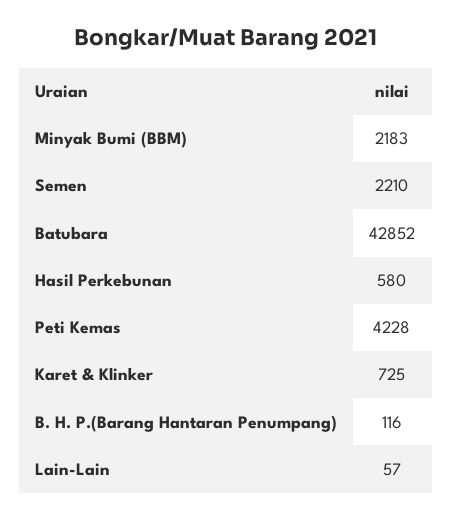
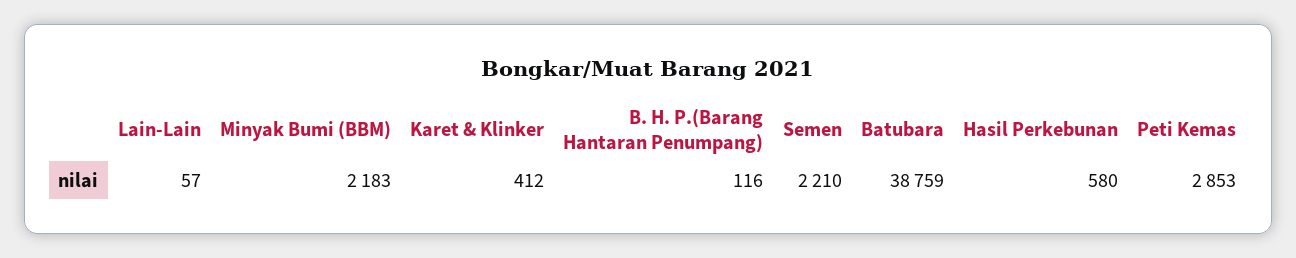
  {
    "Minyak Bumi (BBM)": 2183,
    "Semen": 2210,
-   "Batubara": 42852,
+   "Batubara": 38759,
    "Hasil Perkebunan": 580,
-   "Peti Kemas": 4228,
+   "Peti Kemas": 2853,
-   "Karet & Klinker": 725,
+   "Karet & Klinker": 412,
    "B. H. P.(Barang Hantaran Penumpang)": 116,
    "Lain-Lain": 57
  }

